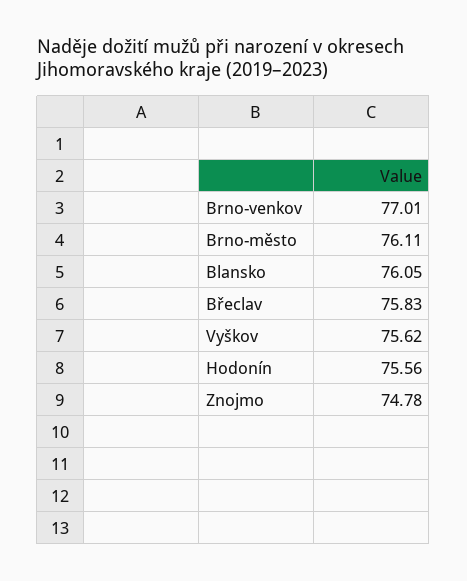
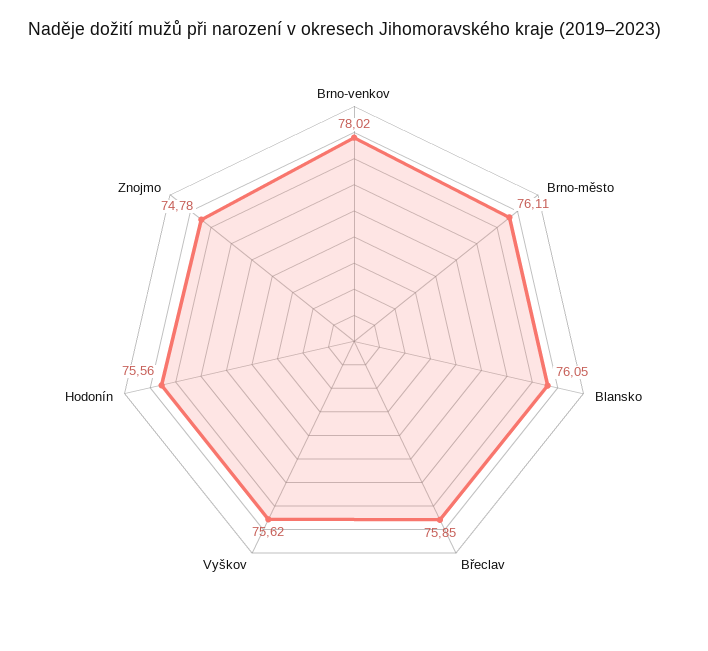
  {
-   "Brno-venkov": 77.01,
+   "Brno-venkov": 78.02,
    "Brno-město": 76.11,
    "Blansko": 76.05,
-   "Břeclav": 75.83,
+   "Břeclav": 75.85,
    "Vyškov": 75.62,
    "Hodonín": 75.56,
    "Znojmo": 74.78
  }

